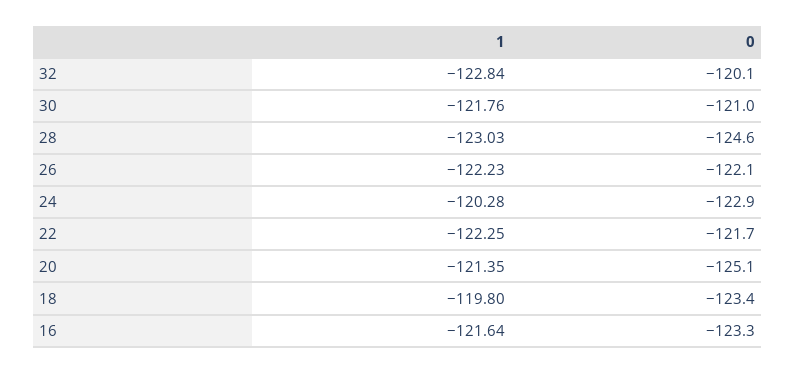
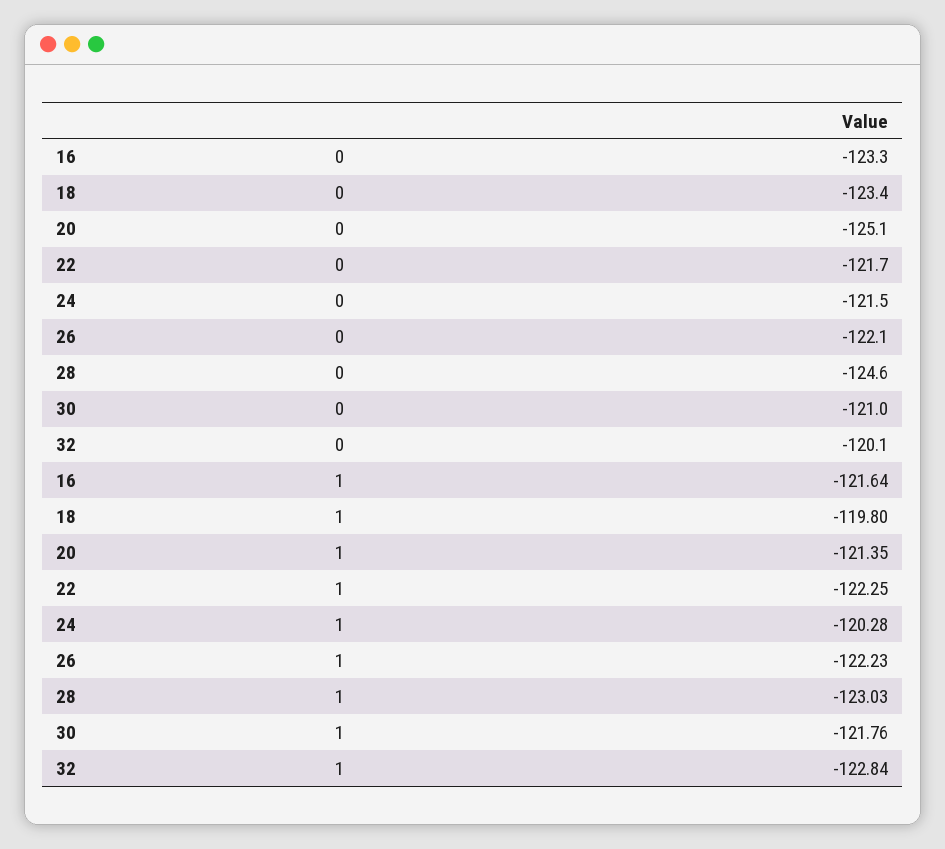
  {
    "1": {
      "32": -122.84,
      "30": -121.76,
      "28": -123.03,
      "26": -122.23,
      "24": -120.28,
      "22": -122.25,
      "20": -121.35,
      "18": -119.8,
      "16": -121.64
    },
    "0": {
      "32": -120.1,
      "30": -121,
      "28": -124.6,
      "26": -122.1,
-     "24": -122.9,
+     "24": -121.5,
      "22": -121.7,
      "20": -125.1,
      "18": -123.4,
      "16": -123.3
    }
  }

